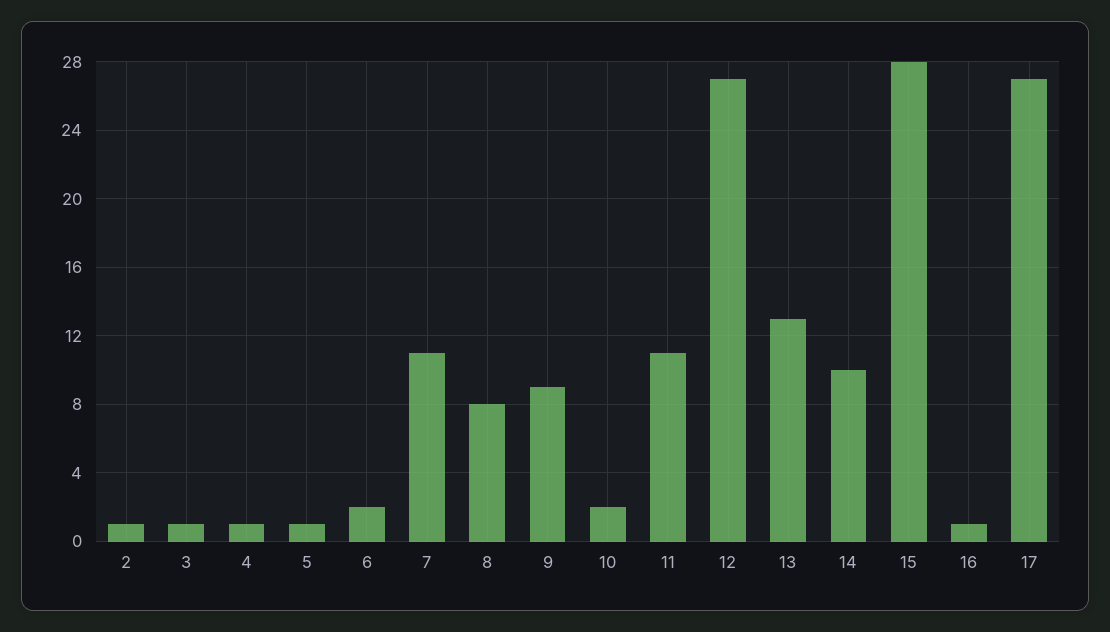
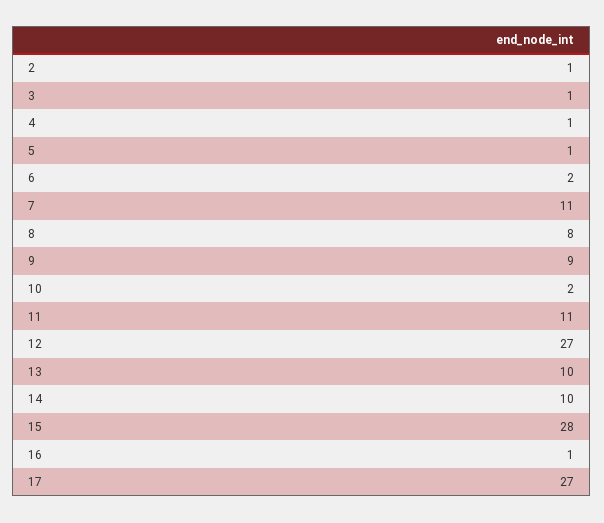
  {
    "2": 1,
    "3": 1,
    "4": 1,
    "5": 1,
    "6": 2,
    "7": 11,
    "8": 8,
    "9": 9,
    "10": 2,
    "11": 11,
    "12": 27,
-   "13": 13,
+   "13": 10,
    "14": 10,
    "15": 28,
    "16": 1,
    "17": 27
  }

